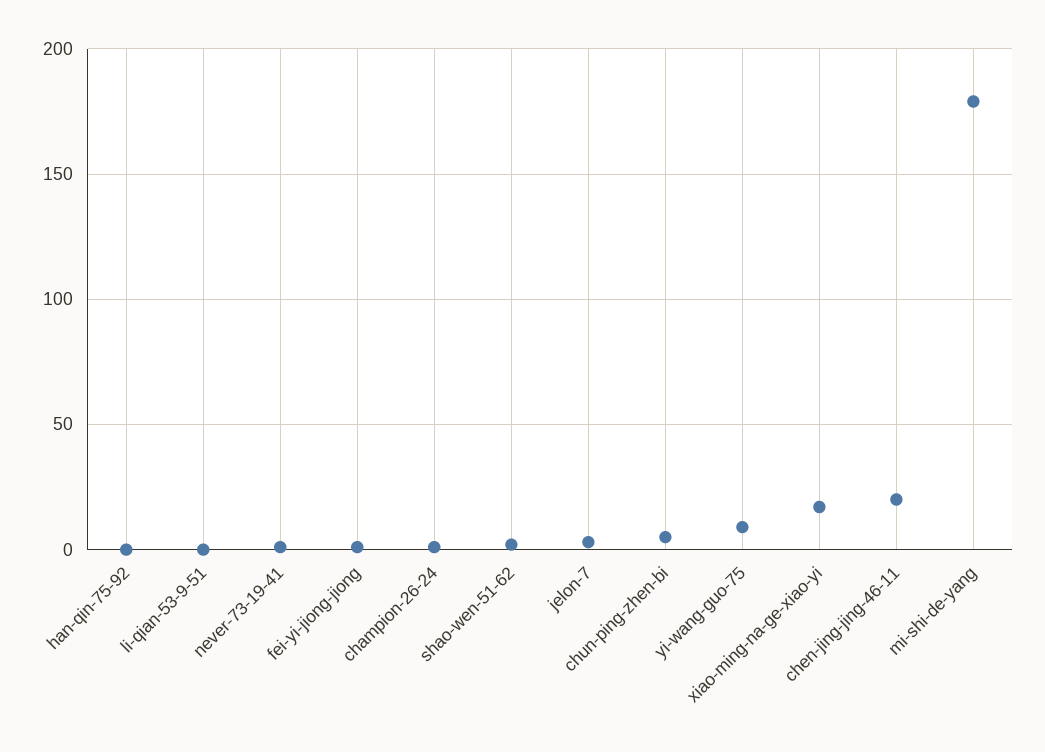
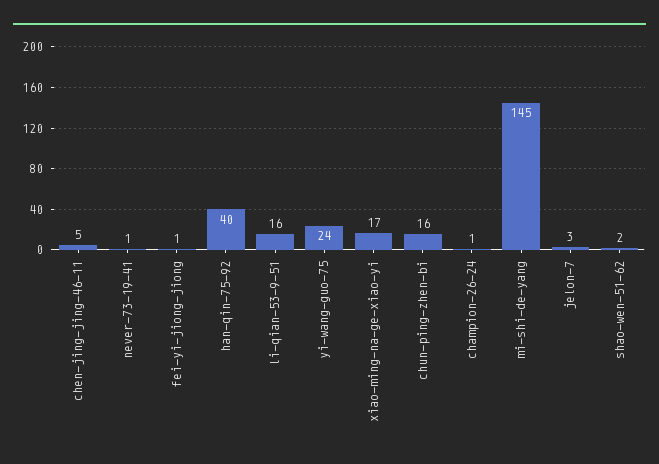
  {
-   "han-qin-75-92": 0,
+   "han-qin-75-92": 40,
-   "li-qian-53-9-51": 0,
+   "li-qian-53-9-51": 16,
    "never-73-19-41": 1,
    "fei-yi-jiong-jiong": 1,
    "champion-26-24": 1,
    "shao-wen-51-62": 2,
    "jelon-7": 3,
-   "chun-ping-zhen-bi": 5,
+   "chun-ping-zhen-bi": 16,
-   "yi-wang-guo-75": 10,
+   "yi-wang-guo-75": 24,
    "xiao-ming-na-ge-xiao-yi": 17,
-   "chen-jing-jing-46-11": 20,
+   "chen-jing-jing-46-11": 5,
-   "mi-shi-de-yang": 180
+   "mi-shi-de-yang": 145
  }

